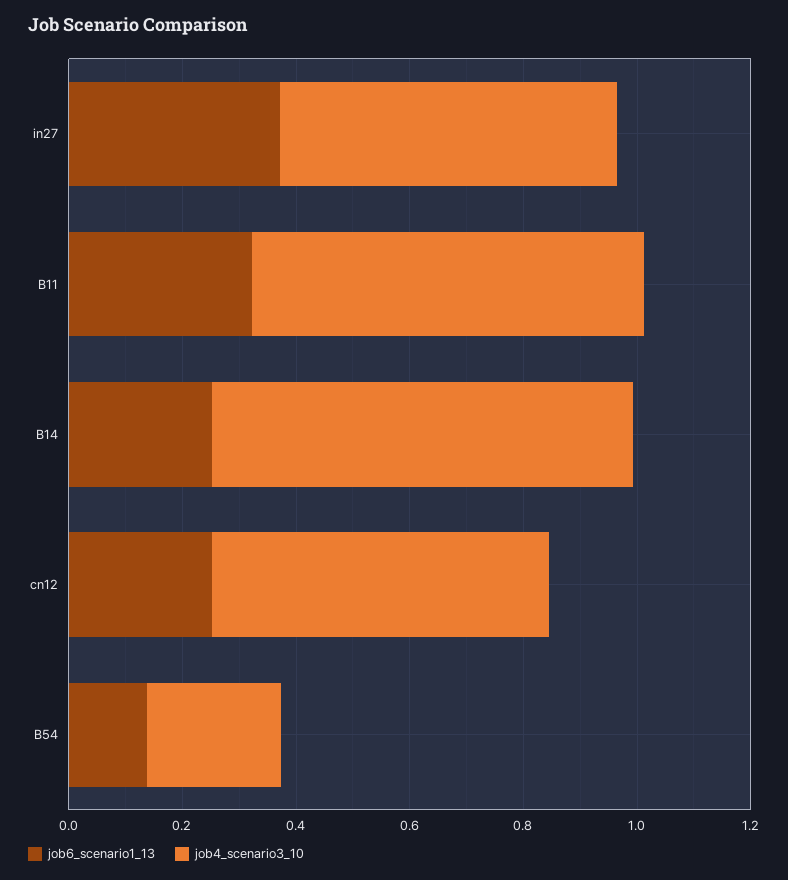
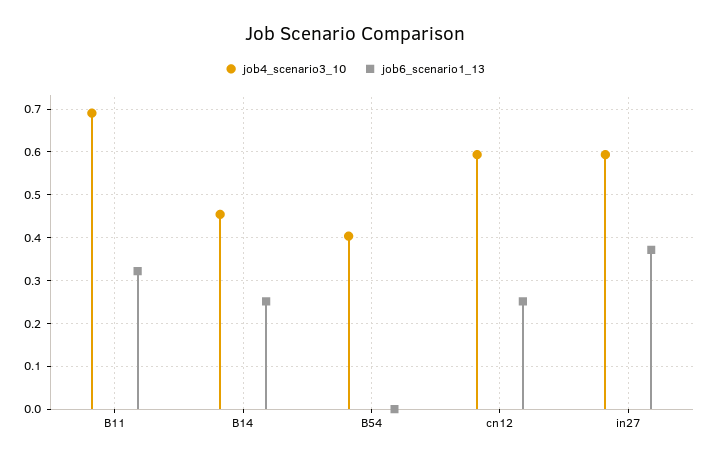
  {
    "job6_scenario1_13": {
      "in27": 0.38,
      "B11": 0.32,
      "B14": 0.26,
      "cn12": 0.26,
-     "B54": 0.15
+     "B54": 0
    },
    "job4_scenario3_10": {
      "in27": 0.6,
      "B11": 0.7,
-     "B14": 0.75,
+     "B14": 0.46,
      "cn12": 0.6,
-     "B54": 0.25
+     "B54": 0.4
    }
  }

